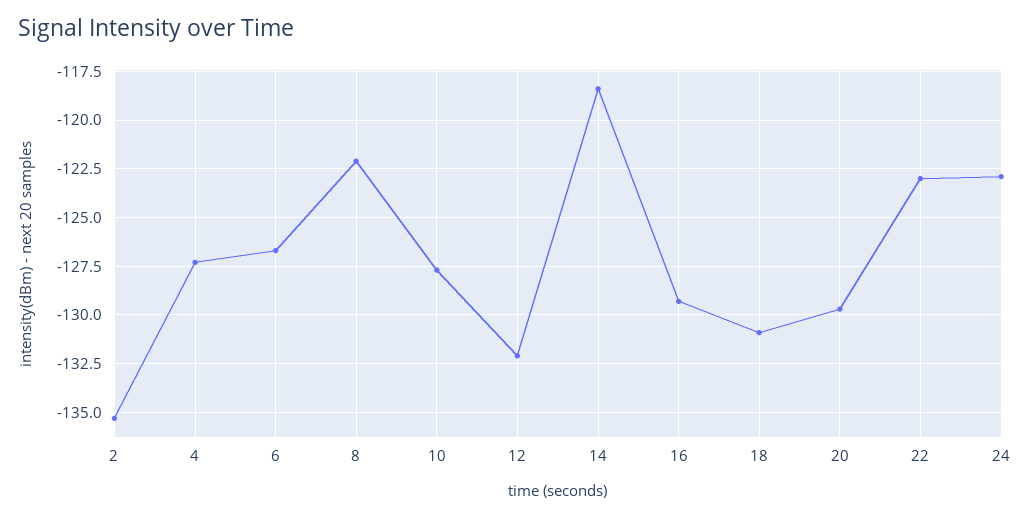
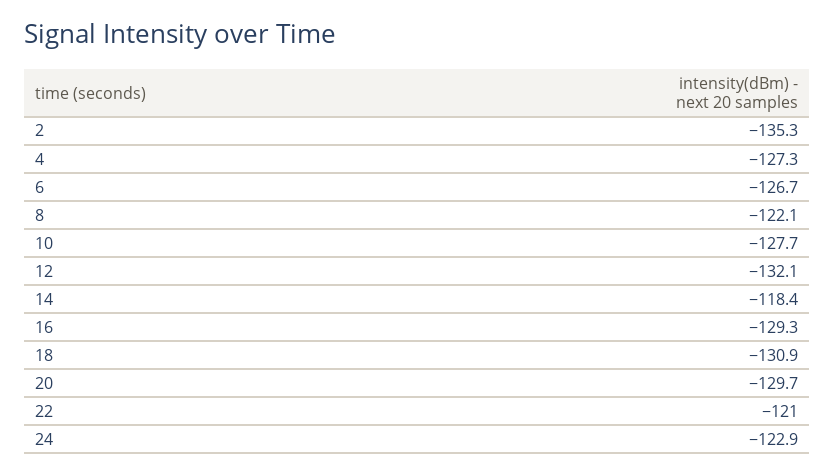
  {
    "2": -135.3,
    "4": -127.3,
    "6": -126.7,
    "8": -122.1,
    "10": -127.7,
    "12": -132.1,
    "14": -118.4,
    "16": -129.3,
    "18": -130.9,
    "20": -129.7,
-   "22": -123,
+   "22": -121,
    "24": -122.9
  }

